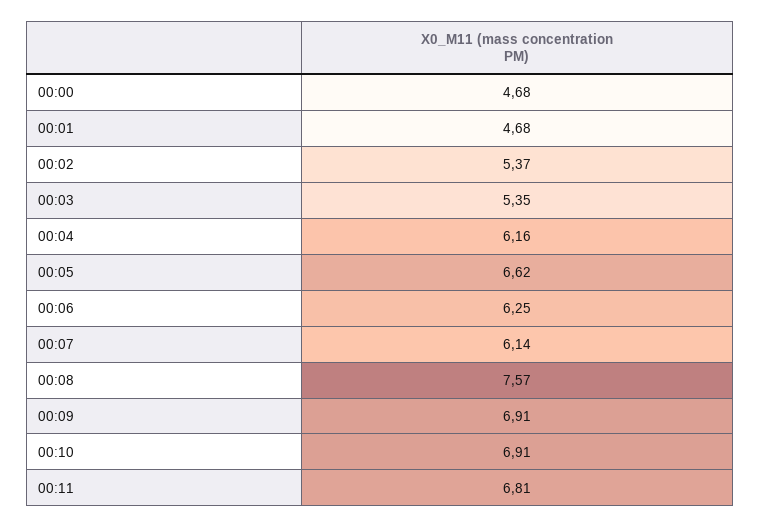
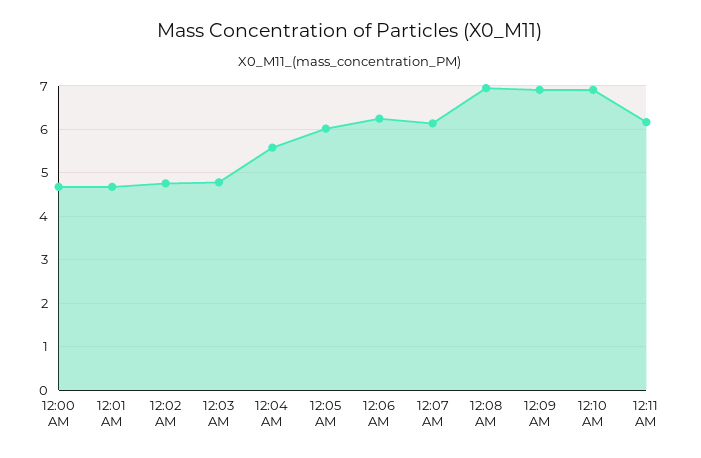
  {
    "00:00": 4.68,
    "00:01": 4.68,
-   "00:02": 5.37,
+   "00:02": 4.8,
-   "00:03": 5.35,
+   "00:03": 4.8,
-   "00:04": 6.16,
+   "00:04": 5.6,
-   "00:05": 6.62,
+   "00:05": 6,
    "00:06": 6.25,
    "00:07": 6.14,
-   "00:08": 7.57,
+   "00:08": 7,
    "00:09": 6.91,
    "00:10": 6.91,
-   "00:11": 6.81
+   "00:11": 6.2
  }

